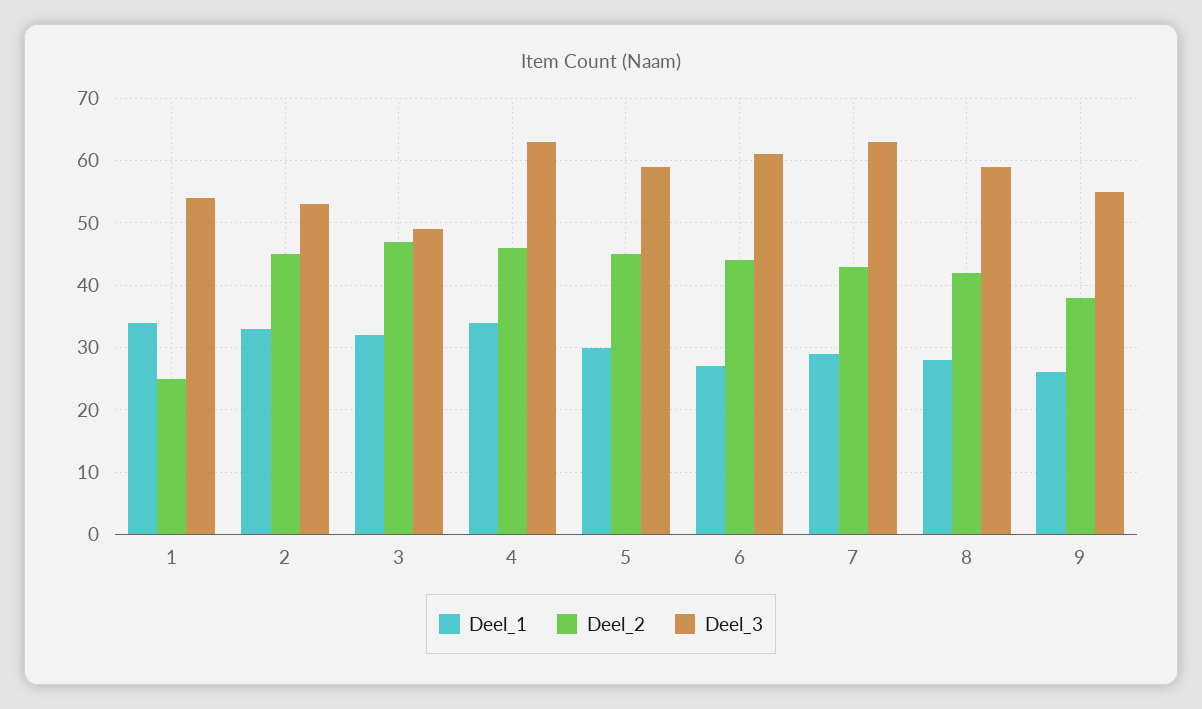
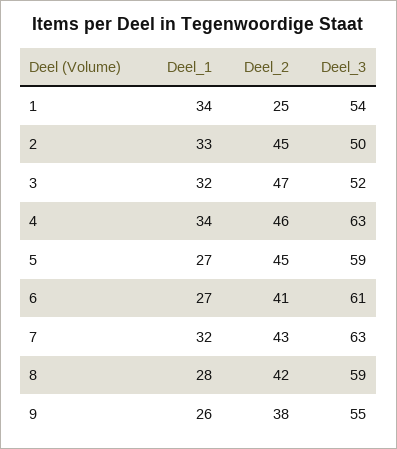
  {
    "Deel_1": {
      "1": 34,
      "2": 33,
      "3": 32,
      "4": 34,
-     "5": 30,
+     "5": 27,
      "6": 27,
-     "7": 29,
+     "7": 32,
      "8": 28,
      "9": 26
    },
    "Deel_2": {
      "1": 25,
      "2": 45,
      "3": 47,
      "4": 46,
      "5": 45,
-     "6": 44,
+     "6": 41,
      "7": 43,
      "8": 42,
      "9": 38
    },
    "Deel_3": {
      "1": 54,
-     "2": 53,
+     "2": 50,
-     "3": 49,
+     "3": 52,
      "4": 63,
      "5": 59,
      "6": 61,
      "7": 63,
      "8": 59,
      "9": 55
    }
  }

